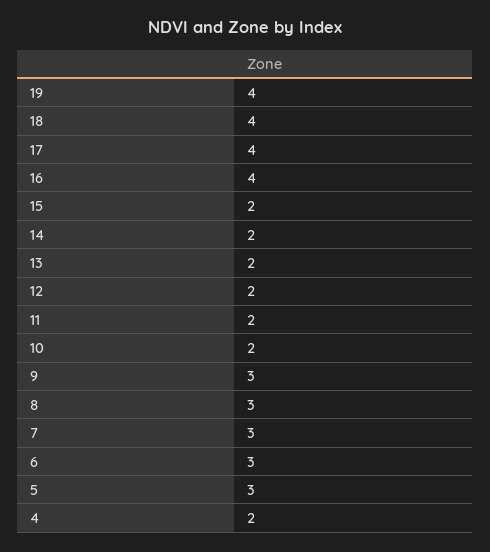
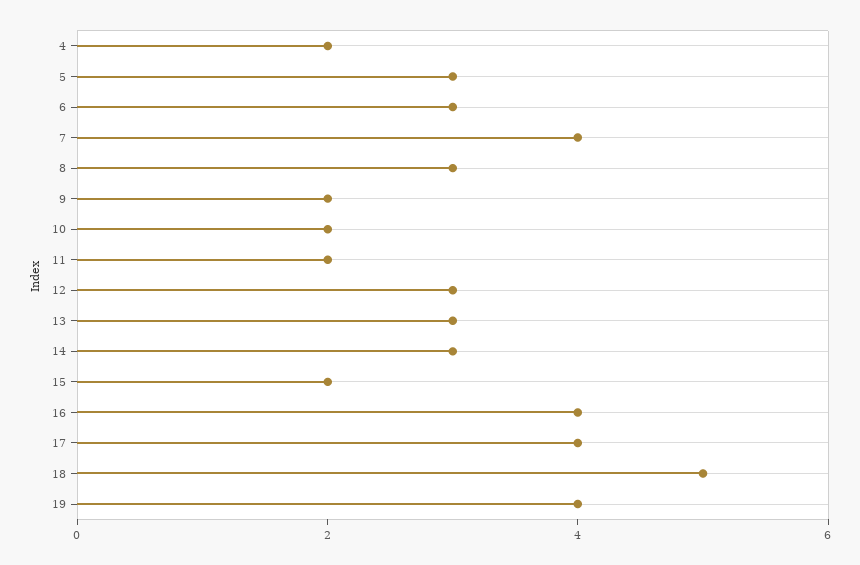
  {
    "19": 4,
-   "18": 4,
+   "18": 5,
    "17": 4,
    "16": 4,
    "15": 2,
-   "14": 2,
+   "14": 3,
-   "13": 2,
+   "13": 3,
-   "12": 2,
+   "12": 3,
    "11": 2,
    "10": 2,
-   "9": 3,
+   "9": 2,
    "8": 3,
-   "7": 3,
+   "7": 4,
    "6": 3,
    "5": 3,
    "4": 2
  }

